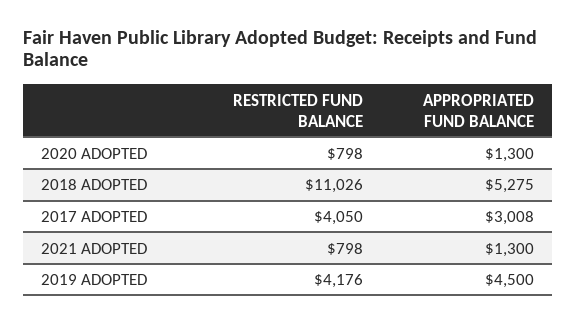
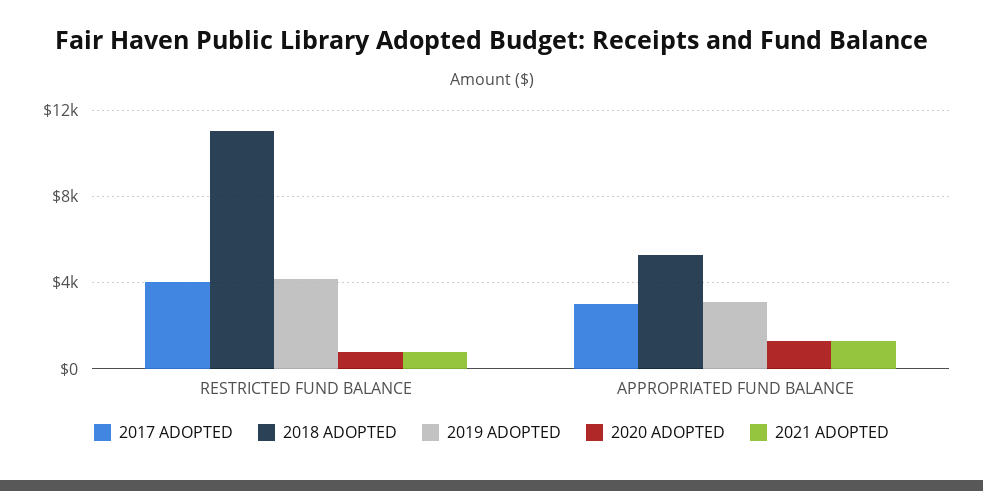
  {
    "2020 ADOPTED": {
      "RESTRICTED FUND BALANCE": 798,
      "APPROPRIATED FUND BALANCE": 1300
    },
    "2018 ADOPTED": {
      "RESTRICTED FUND BALANCE": 11026,
      "APPROPRIATED FUND BALANCE": 5275
    },
    "2017 ADOPTED": {
      "RESTRICTED FUND BALANCE": 4050,
      "APPROPRIATED FUND BALANCE": 3008
    },
    "2021 ADOPTED": {
      "RESTRICTED FUND BALANCE": 798,
      "APPROPRIATED FUND BALANCE": 1300
    },
    "2019 ADOPTED": {
      "RESTRICTED FUND BALANCE": 4176,
-     "APPROPRIATED FUND BALANCE": 4500
+     "APPROPRIATED FUND BALANCE": 3000
    }
  }

